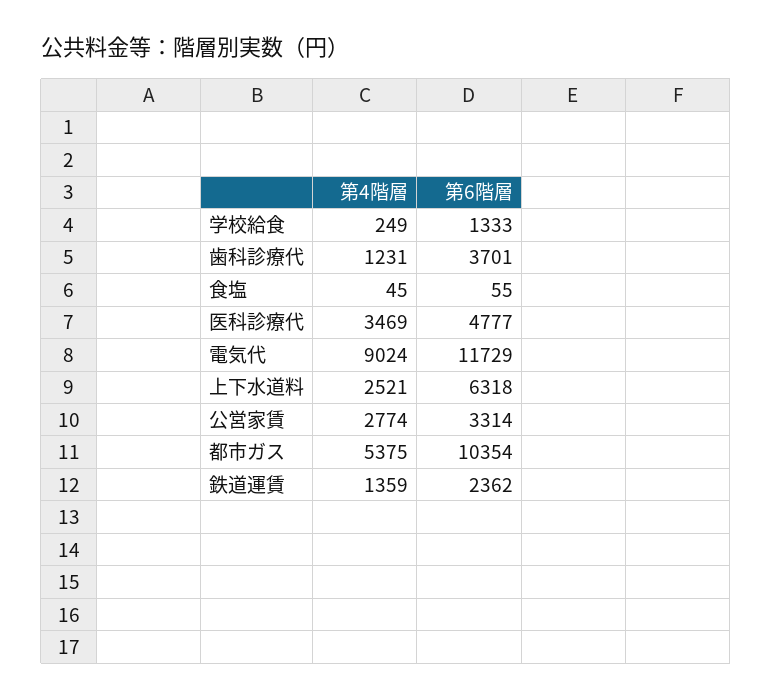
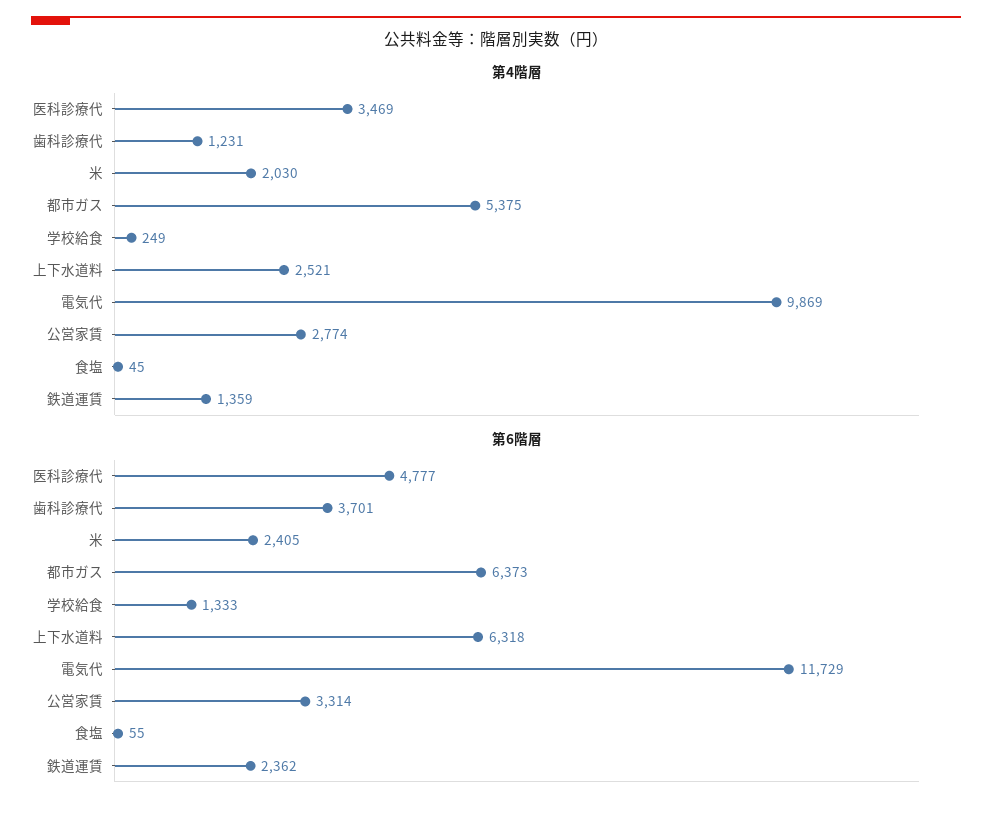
  {
    "第4階層": {
      "学校給食": 249,
      "歯科診療代": 1231,
      "食塩": 45,
      "医科診療代": 3469,
-     "電気代": 9024,
+     "電気代": 9869,
      "上下水道料": 2521,
      "公営家賃": 2774,
      "都市ガス": 5375,
-     "鉄道運賃": 1359
+     "鉄道運賃": 1359,
+     "米": 2030
    },
    "第6階層": {
      "学校給食": 1333,
      "歯科診療代": 3701,
      "食塩": 55,
      "医科診療代": 4777,
      "電気代": 11729,
      "上下水道料": 6318,
      "公営家賃": 3314,
-     "都市ガス": 10354,
+     "都市ガス": 6373,
-     "鉄道運賃": 2362
+     "鉄道運賃": 2362,
+     "米": 2405
    }
  }

